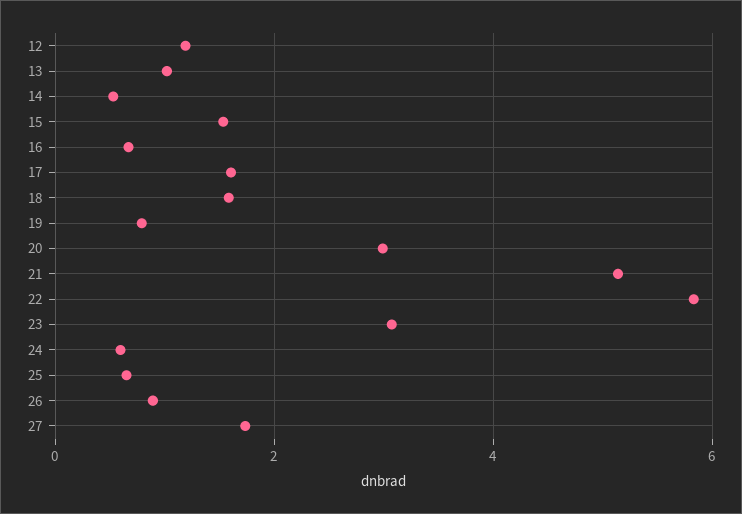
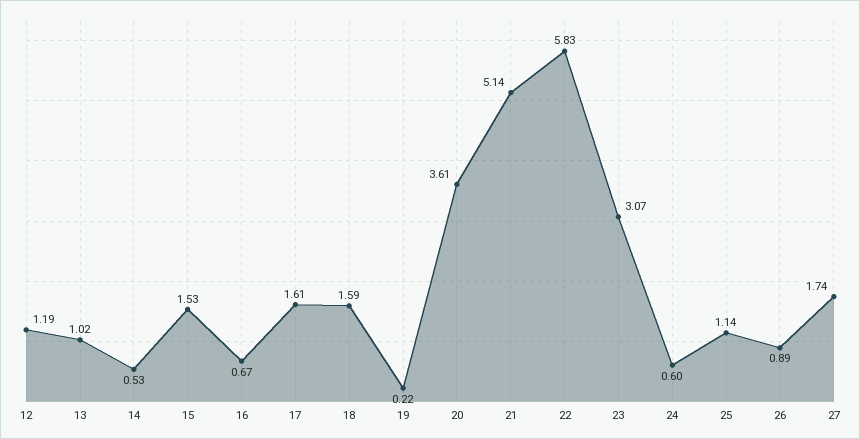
  {
    "12": 1.19,
    "13": 1.02,
    "14": 0.53,
    "15": 1.53,
    "16": 0.67,
    "17": 1.61,
    "18": 1.59,
-   "19": 0.8,
+   "19": 0.22,
-   "20": 3,
+   "20": 3.61,
    "21": 5.14,
    "22": 5.83,
    "23": 3.07,
    "24": 0.6,
-   "25": 0.6,
+   "25": 1.14,
    "26": 0.89,
    "27": 1.74
  }

